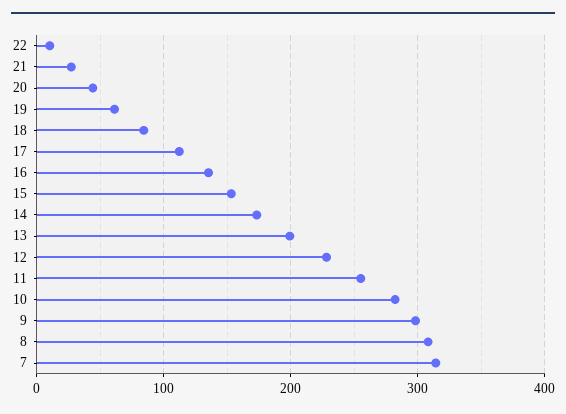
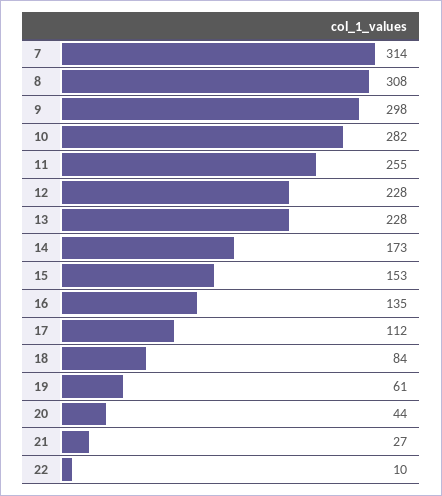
  {
    "22": 10,
    "21": 27,
    "20": 44,
    "19": 61,
    "18": 84,
    "17": 112,
    "16": 135,
    "15": 153,
    "14": 173,
-   "13": 200,
+   "13": 228,
    "12": 228,
    "11": 255,
    "10": 282,
    "9": 298,
    "8": 308,
    "7": 314
  }

